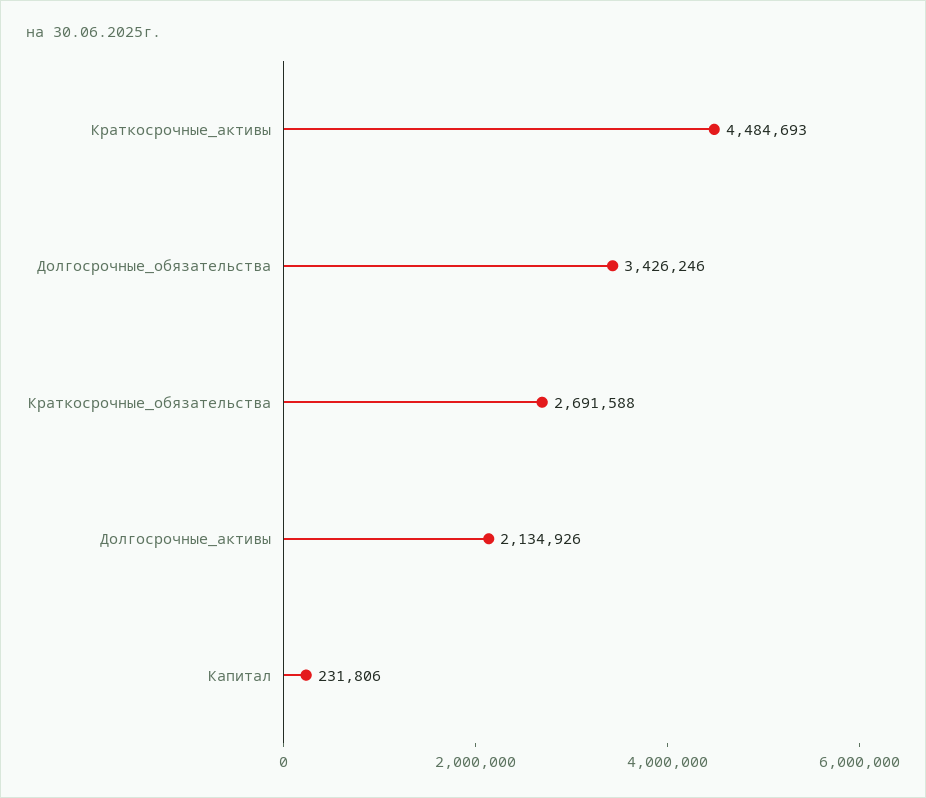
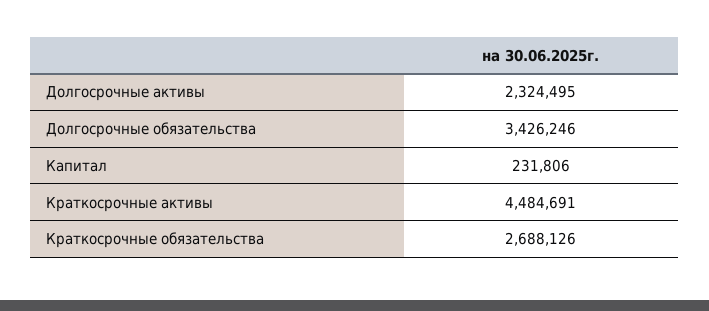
  {
-   "Краткосрочные_активы": 4484693,
+   "Краткосрочные_активы": 4484691,
    "Долгосрочные_обязательства": 3426246,
-   "Краткосрочные_обязательства": 2691588,
+   "Краткосрочные_обязательства": 2688126,
-   "Долгосрочные_активы": 2134926,
+   "Долгосрочные_активы": 2324495,
    "Капитал": 231806
  }

